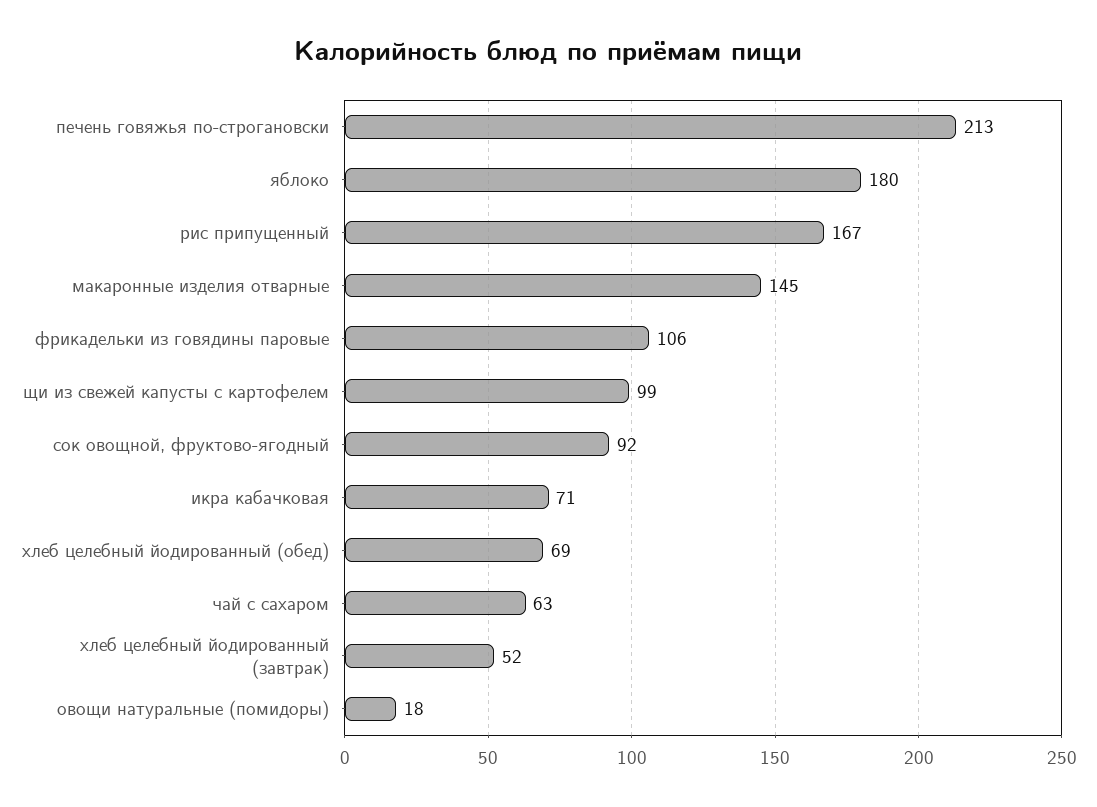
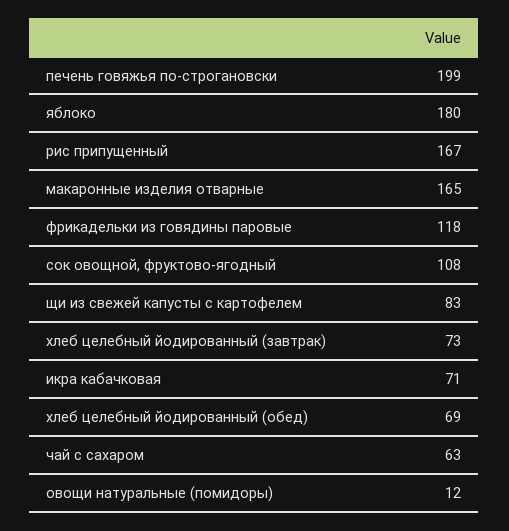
  {
-   "печень говяжья по-строгановски": 213,
+   "печень говяжья по-строгановски": 199,
    "яблоко": 180,
    "рис припущенный": 167,
-   "макаронные изделия отварные": 145,
+   "макаронные изделия отварные": 165,
-   "фрикадельки из говядины паровые": 106,
+   "фрикадельки из говядины паровые": 118,
-   "щи из свежей капусты с картофелем": 99,
+   "щи из свежей капусты с картофелем": 83,
-   "сок овощной, фруктово-ягодный": 92,
+   "сок овощной, фруктово-ягодный": 108,
    "икра кабачковая": 71,
    "хлеб целебный йодированный (обед)": 69,
    "чай с сахаром": 63,
-   "хлеб целебный йодированный (завтрак)": 52,
+   "хлеб целебный йодированный (завтрак)": 73,
-   "овощи натуральные (помидоры)": 18
+   "овощи натуральные (помидоры)": 12
  }

